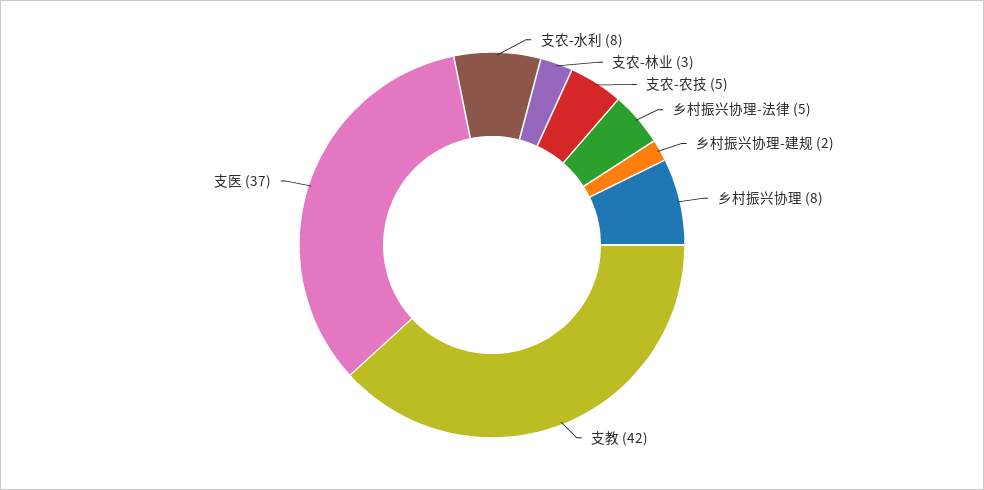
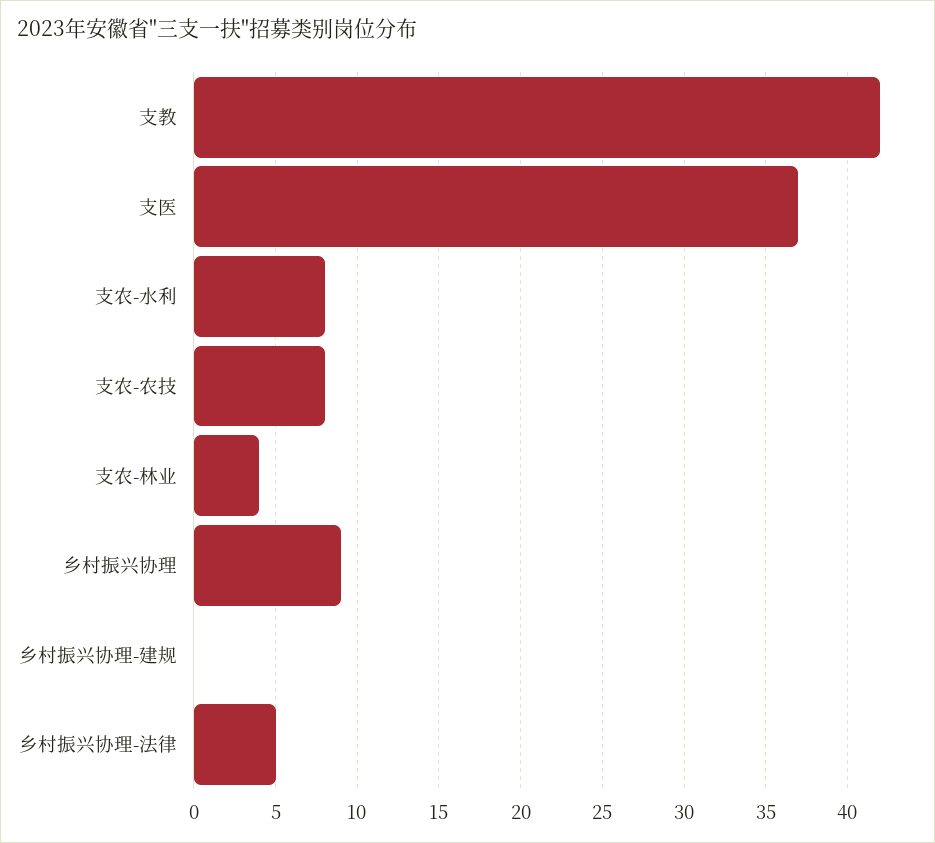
  {
    "支农-水利": 8,
-   "支农-林业": 3,
+   "支农-林业": 4,
-   "支农-农技": 5,
+   "支农-农技": 8,
    "乡村振兴协理-法律": 5,
-   "乡村振兴协理-建规": 2,
+   "乡村振兴协理-建规": 0,
-   "乡村振兴协理": 8,
+   "乡村振兴协理": 9,
    "支教": 42,
    "支医": 37
  }

